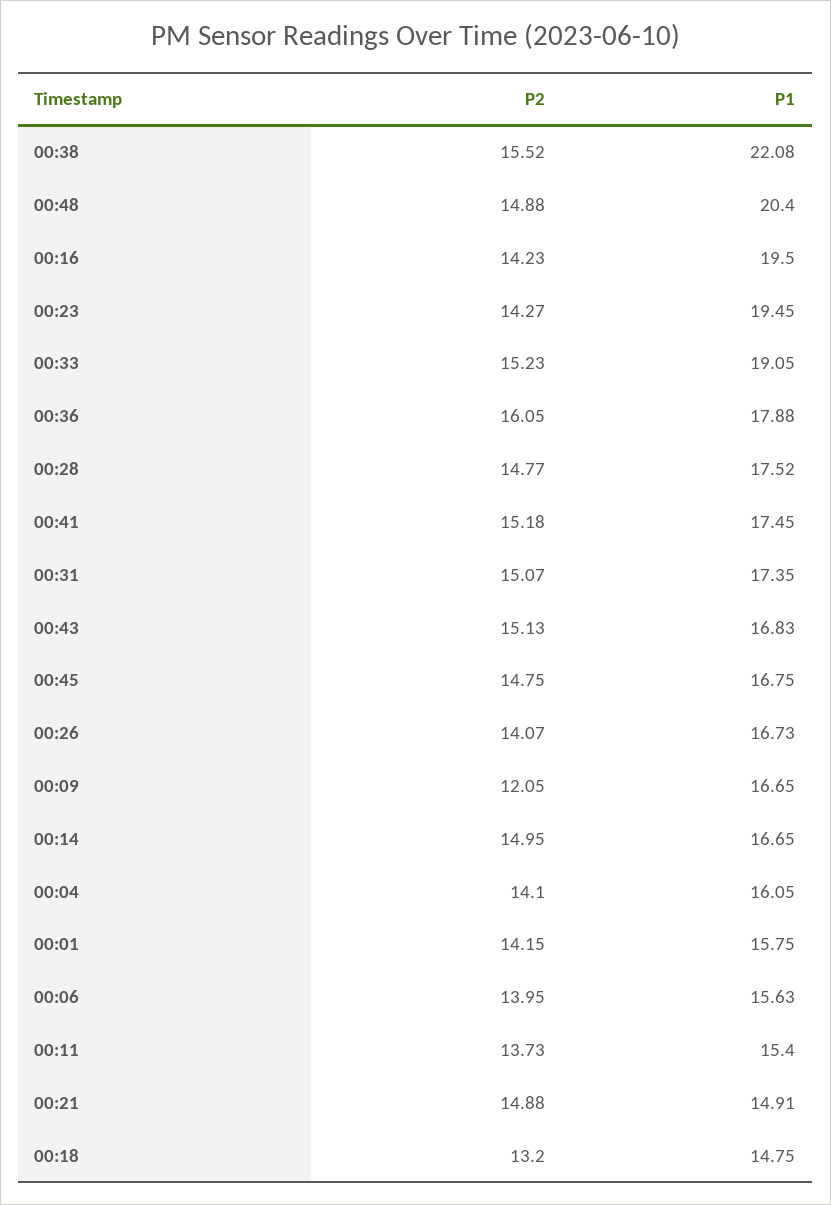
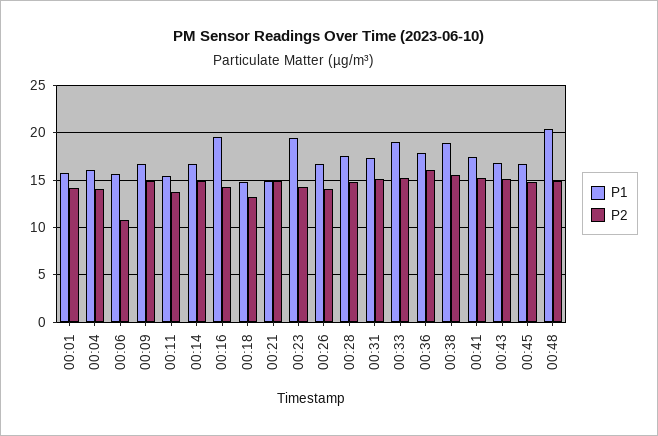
  {
    "P2": {
      "00:38": 15.52,
      "00:48": 14.88,
      "00:16": 14.23,
      "00:23": 14.27,
      "00:33": 15.23,
      "00:36": 16.05,
      "00:28": 14.77,
      "00:41": 15.18,
      "00:31": 15.07,
      "00:43": 15.13,
      "00:45": 14.75,
      "00:26": 14.07,
-     "00:09": 12.05,
+     "00:09": 15,
      "00:14": 14.95,
      "00:04": 14.1,
      "00:01": 14.15,
-     "00:06": 13.95,
+     "00:06": 11,
      "00:11": 13.73,
      "00:21": 14.88,
      "00:18": 13.2
    },
    "P1": {
-     "00:38": 22.08,
+     "00:38": 19,
      "00:48": 20.4,
      "00:16": 19.5,
      "00:23": 19.45,
      "00:33": 19.05,
      "00:36": 17.88,
      "00:28": 17.52,
      "00:41": 17.45,
      "00:31": 17.35,
      "00:43": 16.83,
      "00:45": 16.75,
      "00:26": 16.73,
      "00:09": 16.65,
      "00:14": 16.65,
      "00:04": 16.05,
      "00:01": 15.75,
      "00:06": 15.63,
      "00:11": 15.4,
      "00:21": 14.91,
      "00:18": 14.75
    }
  }

